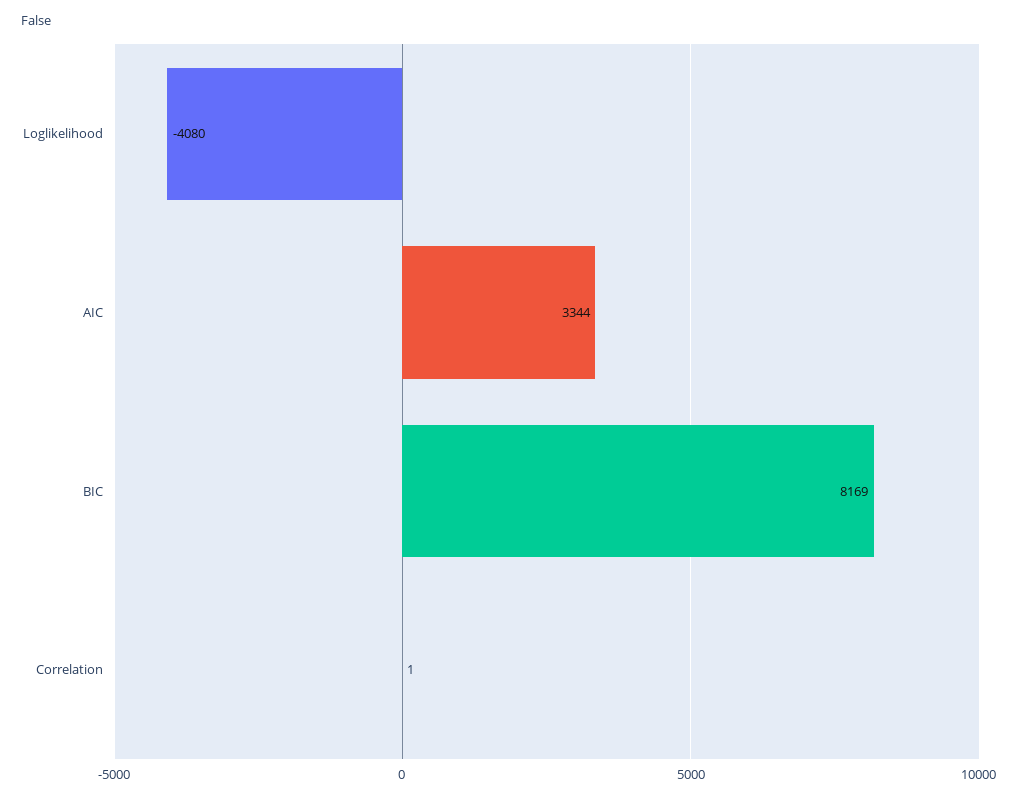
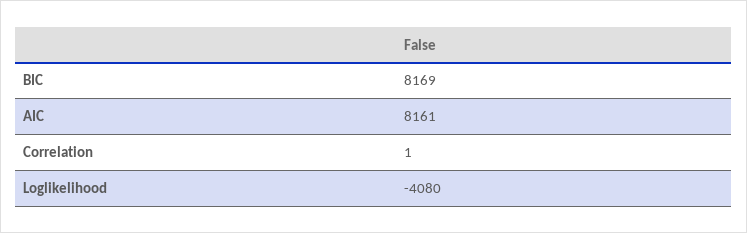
  {
    "Loglikelihood": -4080,
-   "AIC": 3344,
+   "AIC": 8161,
    "BIC": 8169,
    "Correlation": 1
  }

